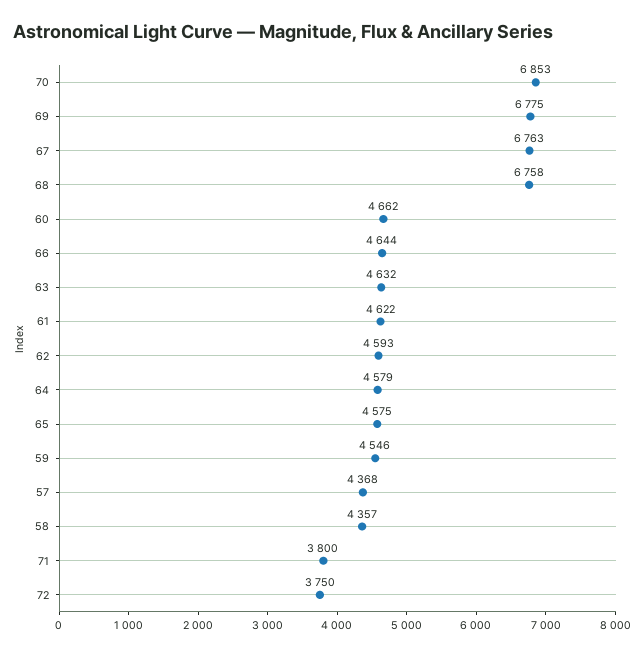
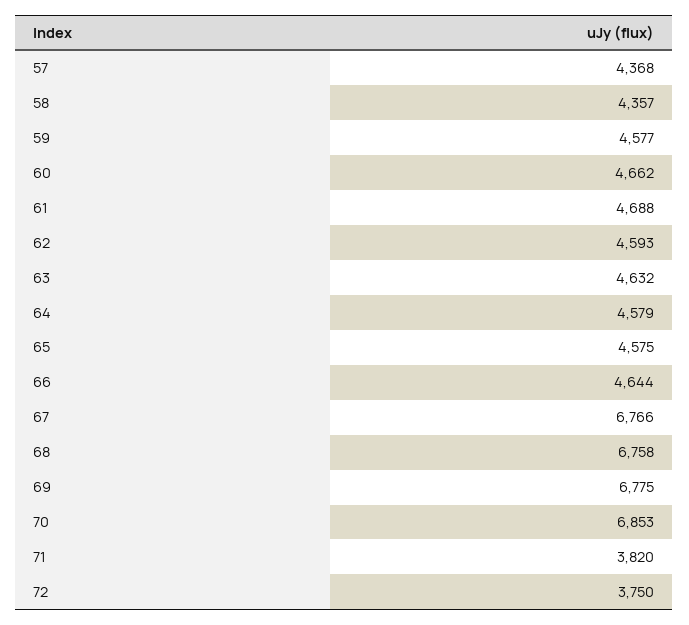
  {
    "70": 6853,
    "69": 6775,
-   "67": 6763,
+   "67": 6766,
    "68": 6758,
    "60": 4662,
    "66": 4644,
    "63": 4632,
-   "61": 4622,
+   "61": 4688,
    "62": 4593,
    "64": 4579,
    "65": 4575,
-   "59": 4546,
+   "59": 4577,
    "57": 4368,
    "58": 4357,
-   "71": 3800,
+   "71": 3820,
    "72": 3750
  }

